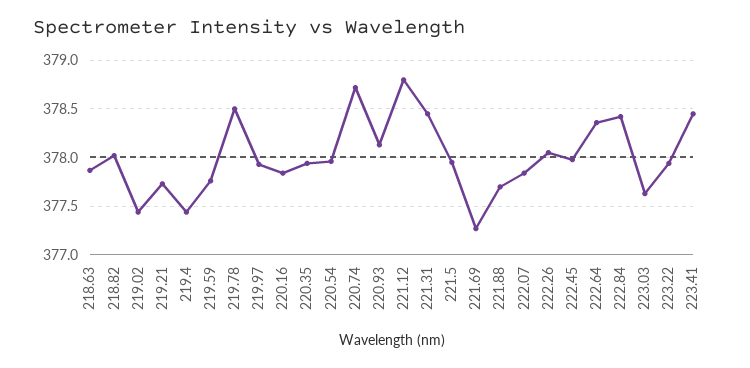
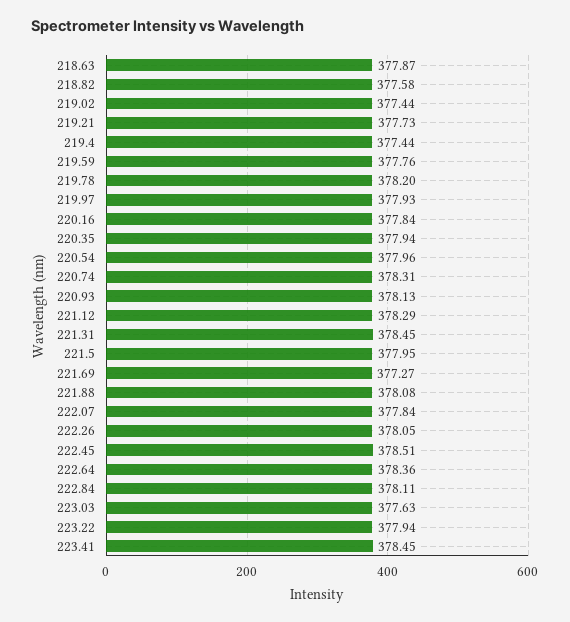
  {
    "218.63": 377.87,
-   "218.82": 378,
+   "218.82": 377.58,
    "219.02": 377.44,
    "219.21": 377.73,
    "219.4": 377.44,
    "219.59": 377.76,
-   "219.78": 378.5,
+   "219.78": 378.2,
    "219.97": 377.93,
    "220.16": 377.84,
    "220.35": 377.94,
    "220.54": 377.96,
-   "220.74": 378.7,
+   "220.74": 378.31,
    "220.93": 378.13,
-   "221.12": 378.8,
+   "221.12": 378.29,
    "221.31": 378.45,
    "221.5": 377.95,
    "221.69": 377.27,
-   "221.88": 377.7,
+   "221.88": 378.08,
    "222.07": 377.84,
    "222.26": 378.05,
-   "222.45": 378,
+   "222.45": 378.51,
    "222.64": 378.36,
-   "222.84": 378.4,
+   "222.84": 378.11,
    "223.03": 377.63,
    "223.22": 377.94,
    "223.41": 378.45
  }

